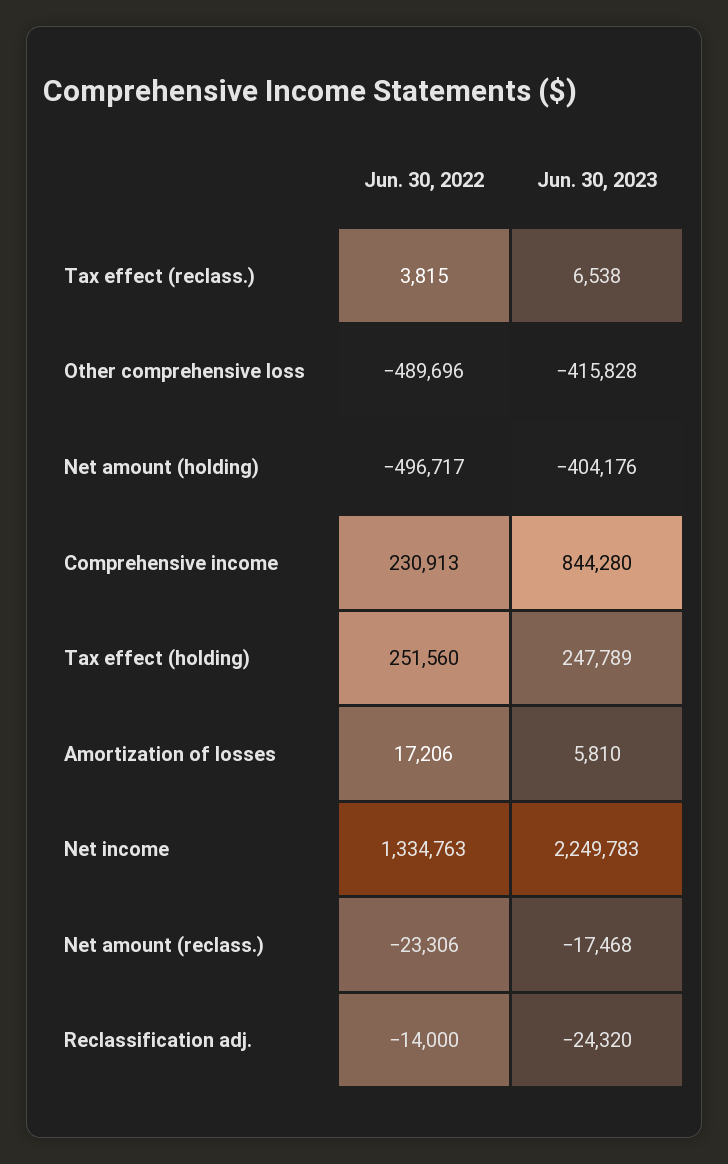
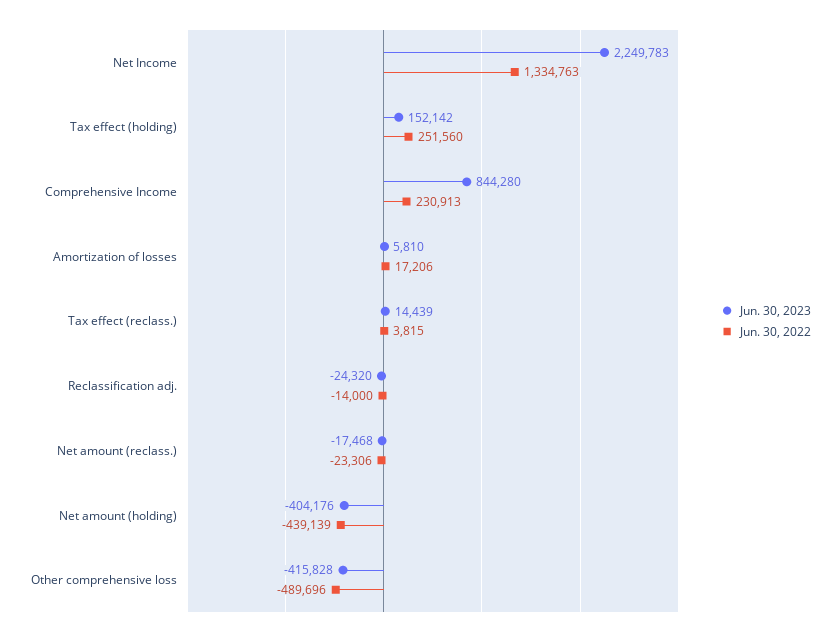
  {
    "Jun. 30, 2022": {
      "Tax effect (reclass.)": 3815,
      "Other comprehensive loss": -489696,
-     "Net amount (holding)": -496717,
+     "Net amount (holding)": -439139,
      "Comprehensive income": 230913,
      "Tax effect (holding)": 251560,
      "Amortization of losses": 17206,
      "Net income": 1334763,
      "Net amount (reclass.)": -23306,
      "Reclassification adj.": -14000
    },
    "Jun. 30, 2023": {
-     "Tax effect (reclass.)": 6538,
+     "Tax effect (reclass.)": 14439,
      "Other comprehensive loss": -415828,
      "Net amount (holding)": -404176,
      "Comprehensive income": 844280,
-     "Tax effect (holding)": 247789,
+     "Tax effect (holding)": 152142,
      "Amortization of losses": 5810,
      "Net income": 2249783,
      "Net amount (reclass.)": -17468,
      "Reclassification adj.": -24320
    }
  }

